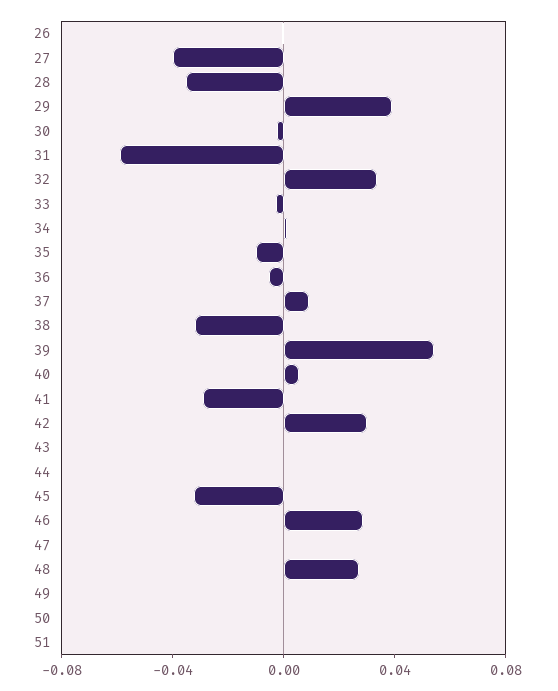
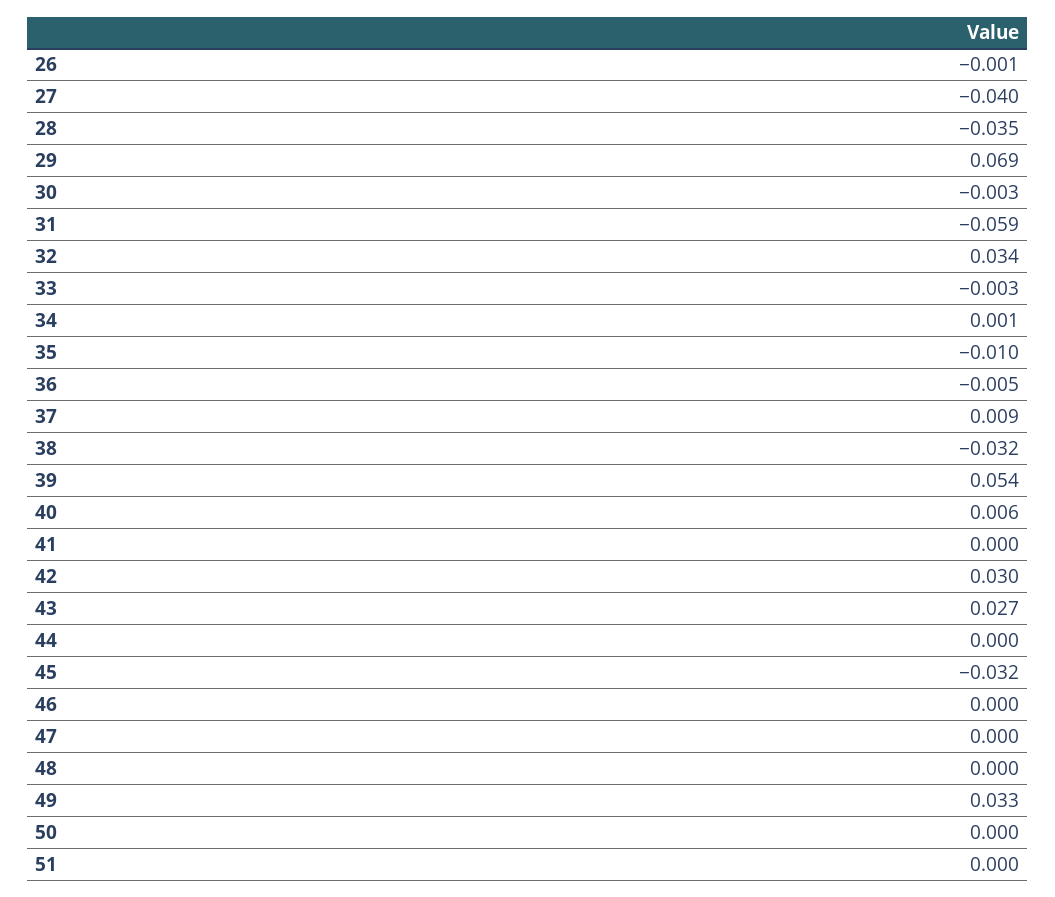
  {
    "26": -0.001,
    "27": -0.04,
    "28": -0.035,
-   "29": 0.04,
+   "29": 0.069,
    "30": -0.003,
    "31": -0.059,
    "32": 0.034,
    "33": -0.003,
    "34": 0.001,
    "35": -0.01,
    "36": -0.005,
    "37": 0.009,
    "38": -0.032,
    "39": 0.054,
    "40": 0.006,
-   "41": -0.03,
+   "41": 0,
    "42": 0.03,
-   "43": 0,
+   "43": 0.027,
    "44": 0,
    "45": -0.032,
-   "46": 0.03,
+   "46": 0,
    "47": 0,
-   "48": 0.03,
+   "48": 0,
-   "49": 0,
+   "49": 0.033,
    "50": 0,
    "51": 0
  }

